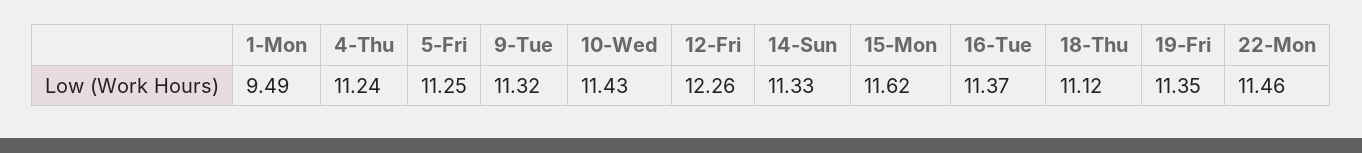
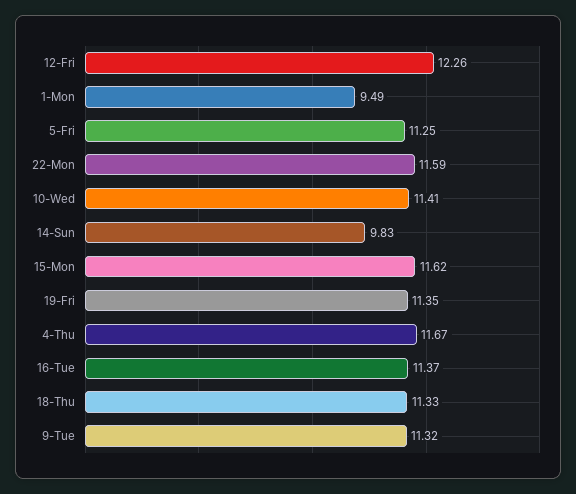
  {
    "1-Mon": 9.49,
-   "4-Thu": 11.24,
+   "4-Thu": 11.67,
    "5-Fri": 11.25,
    "9-Tue": 11.32,
-   "10-Wed": 11.43,
+   "10-Wed": 11.41,
    "12-Fri": 12.26,
-   "14-Sun": 11.33,
+   "14-Sun": 9.83,
    "15-Mon": 11.62,
    "16-Tue": 11.37,
-   "18-Thu": 11.12,
+   "18-Thu": 11.33,
    "19-Fri": 11.35,
-   "22-Mon": 11.46
+   "22-Mon": 11.59
  }

